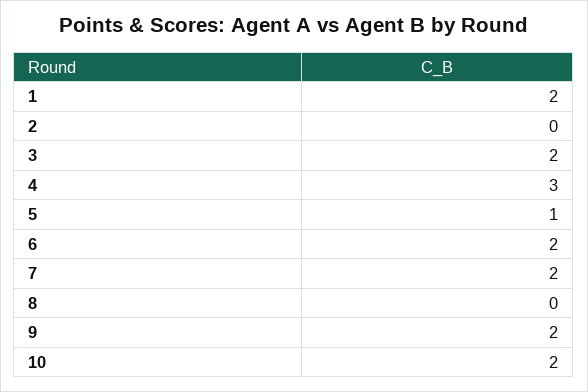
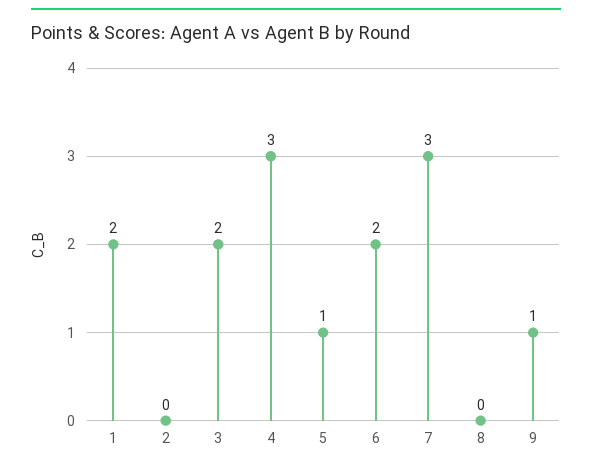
  {
    "1": 2,
    "2": 0,
    "3": 2,
    "4": 3,
    "5": 1,
    "6": 2,
-   "7": 2,
+   "7": 3,
    "8": 0,
-   "9": 2,
+   "9": 1
-   "10": 2
  }

